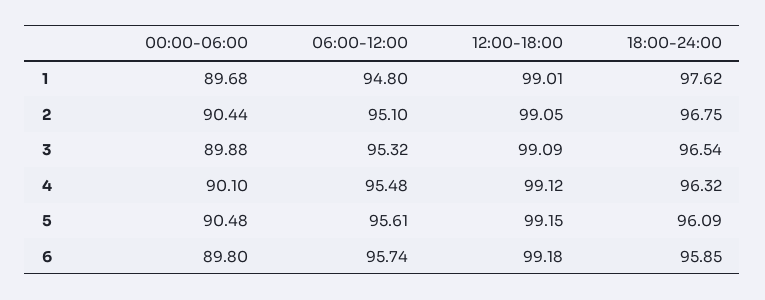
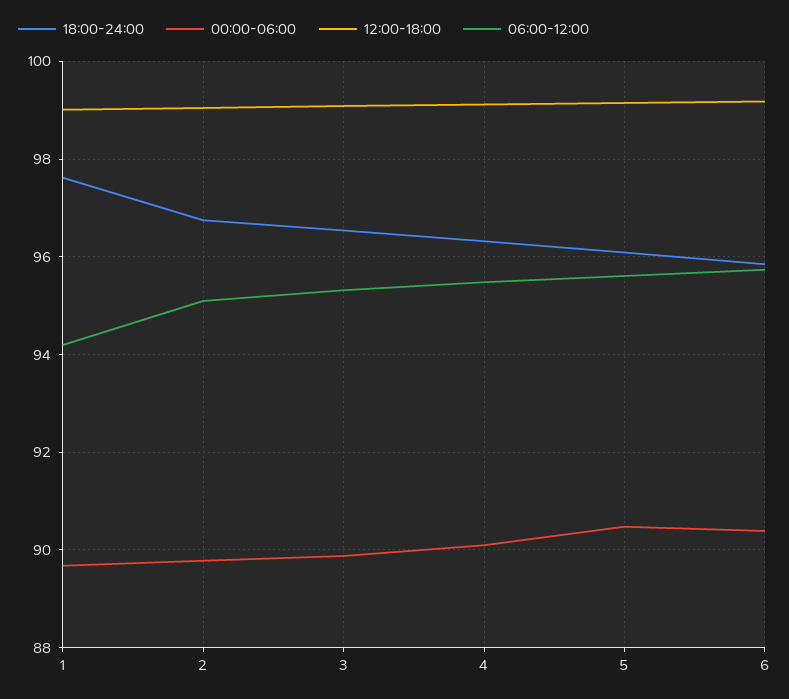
  {
    "00:00-06:00": {
      "1": 89.68,
-     "2": 90.44,
+     "2": 89.8,
      "3": 89.88,
      "4": 90.1,
      "5": 90.48,
-     "6": 89.8
+     "6": 90.4
    },
    "06:00-12:00": {
-     "1": 94.8,
+     "1": 94.2,
      "2": 95.1,
      "3": 95.32,
      "4": 95.48,
      "5": 95.61,
      "6": 95.74
    },
    "12:00-18:00": {
      "1": 99.01,
      "2": 99.05,
      "3": 99.09,
      "4": 99.12,
      "5": 99.15,
      "6": 99.18
    },
    "18:00-24:00": {
      "1": 97.62,
      "2": 96.75,
      "3": 96.54,
      "4": 96.32,
      "5": 96.09,
      "6": 95.85
    }
  }

